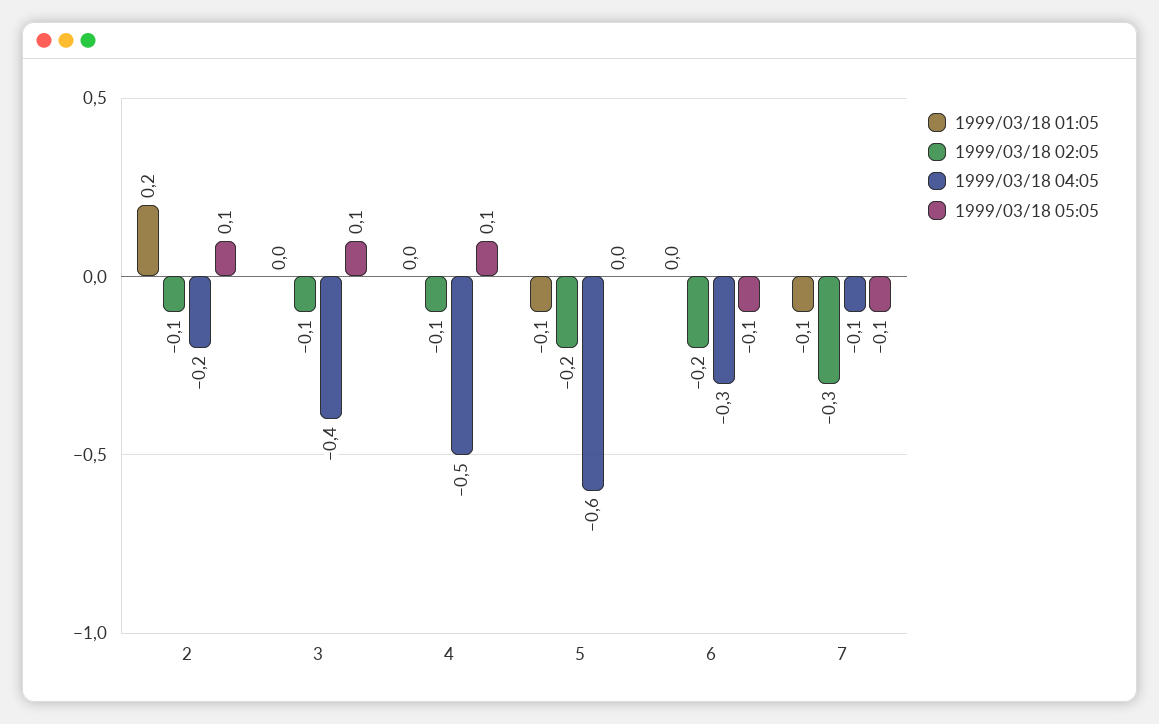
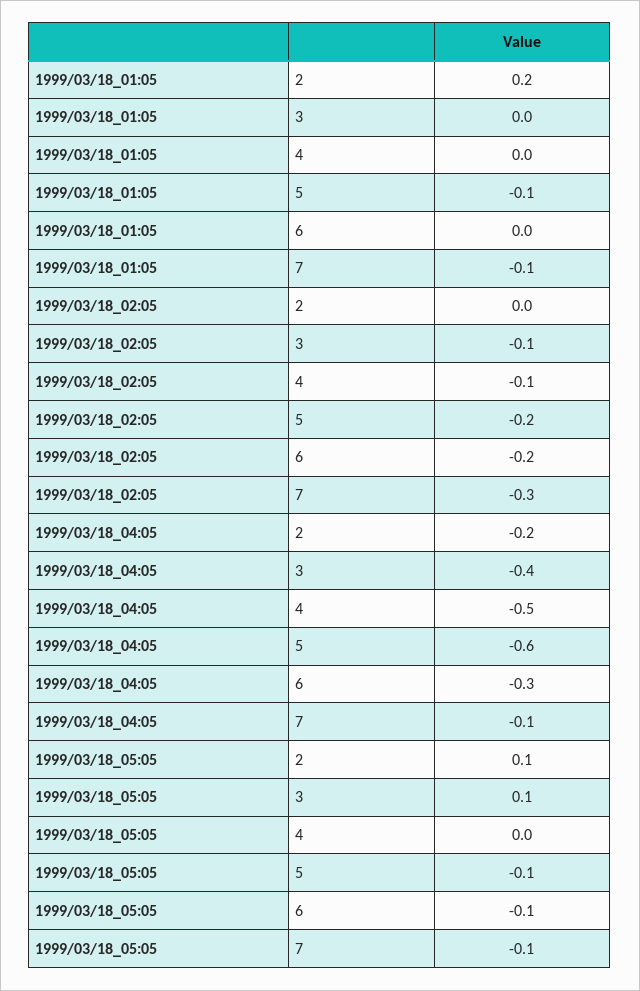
  {
    "1999/03/18 01:05": {
      "2": 0.2,
      "3": 0,
      "4": 0,
      "5": -0.1,
      "6": 0,
      "7": -0.1
    },
    "1999/03/18 02:05": {
-     "2": -0.1,
+     "2": 0,
      "3": -0.1,
      "4": -0.1,
      "5": -0.2,
      "6": -0.2,
      "7": -0.3
    },
    "1999/03/18 04:05": {
      "2": -0.2,
      "3": -0.4,
      "4": -0.5,
      "5": -0.6,
      "6": -0.3,
      "7": -0.1
    },
    "1999/03/18 05:05": {
      "2": 0.1,
      "3": 0.1,
-     "4": 0.1,
+     "4": 0,
-     "5": 0,
+     "5": -0.1,
      "6": -0.1,
      "7": -0.1
    }
  }

